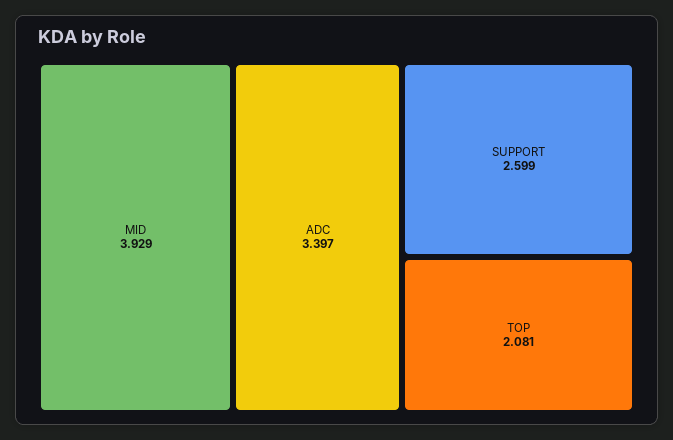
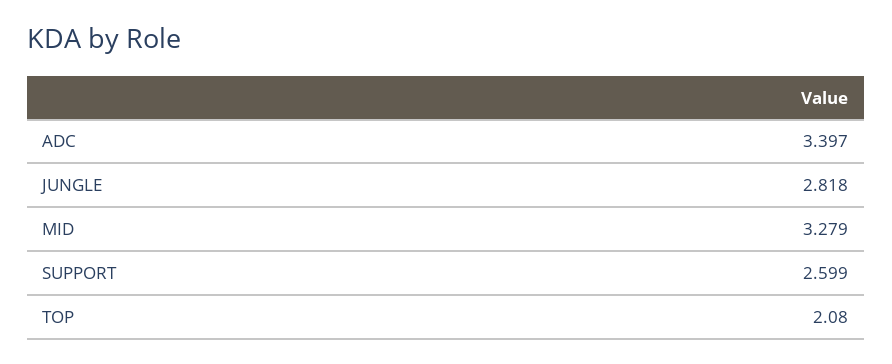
  {
-   "MID": 3.929,
+   "MID": 3.279,
    "ADC": 3.397,
    "SUPPORT": 2.599,
-   "TOP": 2.081
+   "TOP": 2.08,
+   "JUNGLE": 2.818
  }

